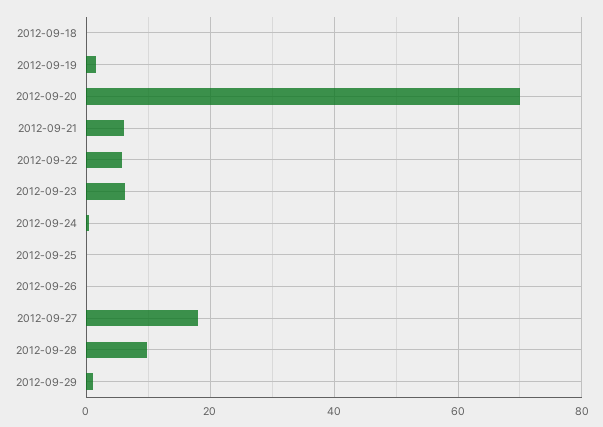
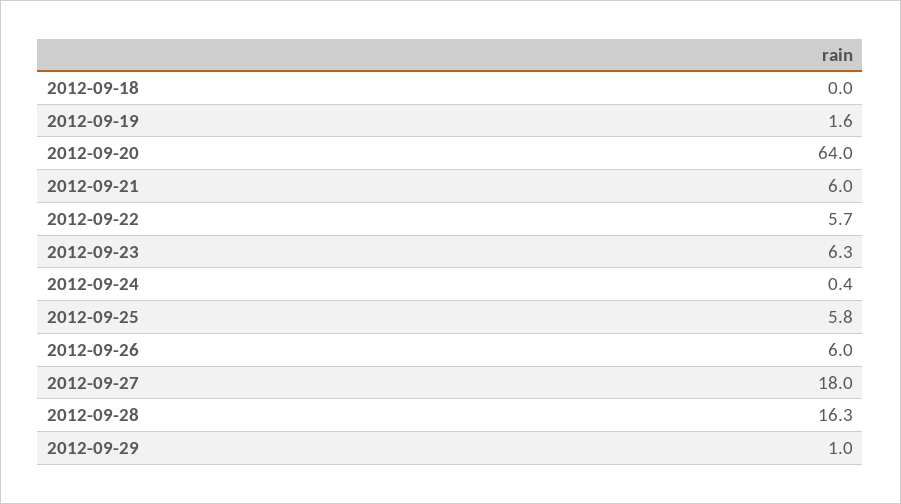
  {
    "2012-09-18": 0,
    "2012-09-19": 1.6,
-   "2012-09-20": 70,
+   "2012-09-20": 64,
    "2012-09-21": 6,
    "2012-09-22": 5.7,
    "2012-09-23": 6.3,
    "2012-09-24": 0.4,
-   "2012-09-25": 0,
+   "2012-09-25": 5.8,
-   "2012-09-26": 0,
+   "2012-09-26": 6,
    "2012-09-27": 18,
-   "2012-09-28": 10,
+   "2012-09-28": 16.3,
    "2012-09-29": 1
  }

